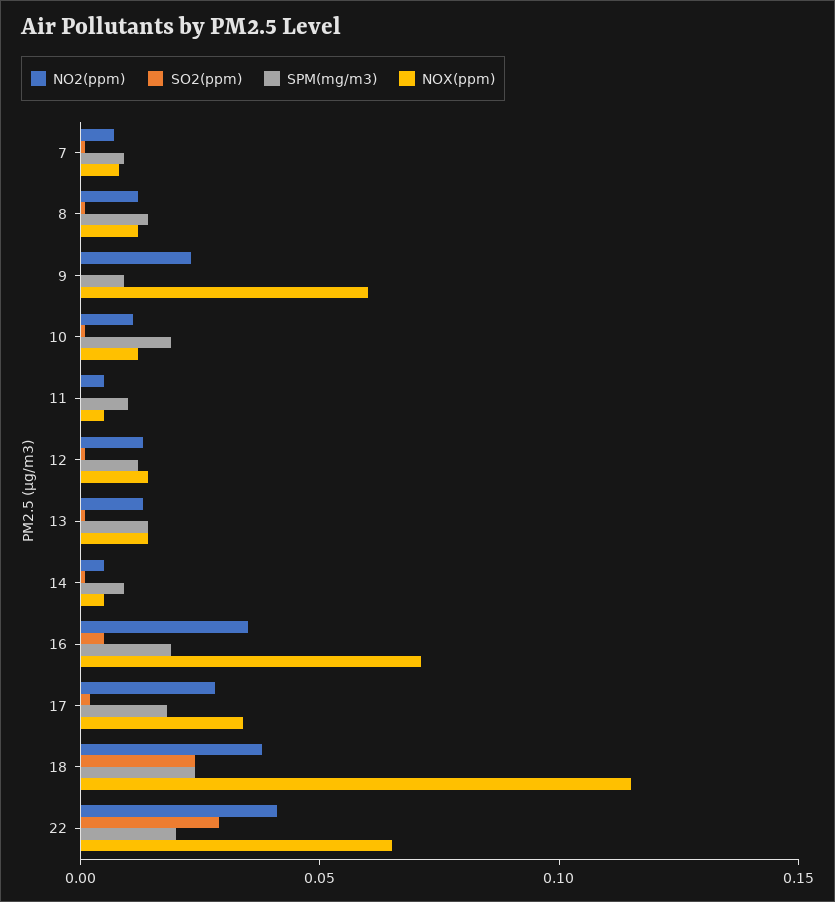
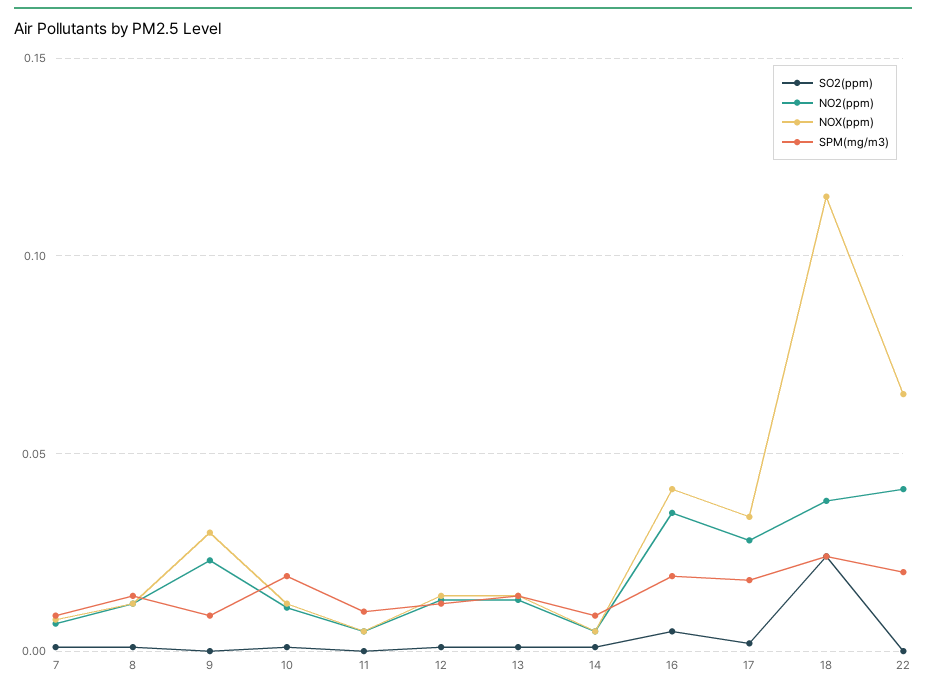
  {
    "NO2(ppm)": {
      "7": 0.005,
      "8": 0.01,
      "9": 0.025,
      "10": 0.01,
      "11": 0.005,
      "12": 0.015,
      "13": 0.015,
      "14": 0.005,
      "16": 0.035,
      "17": 0.03,
      "18": 0.04,
      "22": 0.04
    },
    "SO2(ppm)": {
      "7": 0,
      "8": 0,
      "9": 0,
      "10": 0,
      "11": 0,
      "12": 0,
      "13": 0,
      "14": 0,
      "16": 0.005,
      "17": 0,
      "18": 0.025,
-     "22": 0.03
+     "22": 0
    },
    "SPM(mg/m3)": {
      "7": 0.01,
      "8": 0.015,
      "9": 0.01,
      "10": 0.02,
      "11": 0.01,
      "12": 0.01,
      "13": 0.015,
      "14": 0.01,
      "16": 0.02,
      "17": 0.02,
      "18": 0.025,
      "22": 0.02
    },
    "NOX(ppm)": {
      "7": 0.01,
      "8": 0.01,
-     "9": 0.06,
+     "9": 0.03,
      "10": 0.01,
      "11": 0.005,
      "12": 0.015,
      "13": 0.015,
      "14": 0.005,
-     "16": 0.07,
+     "16": 0.04,
      "17": 0.035,
      "18": 0.115,
      "22": 0.065
    }
  }

